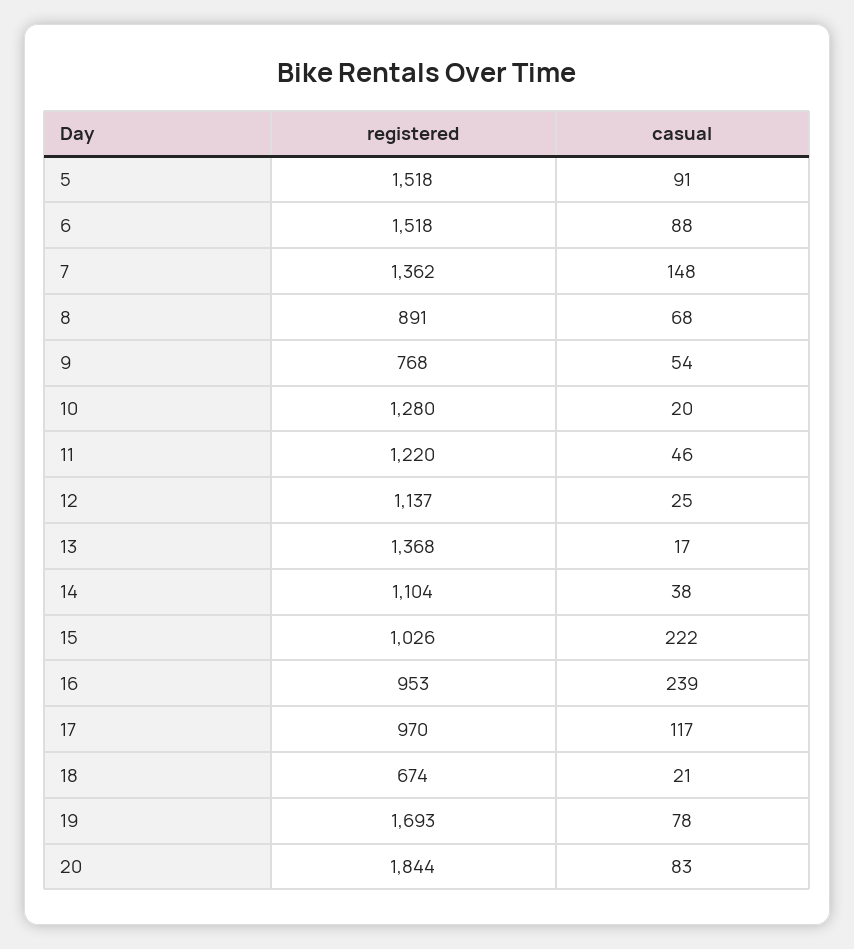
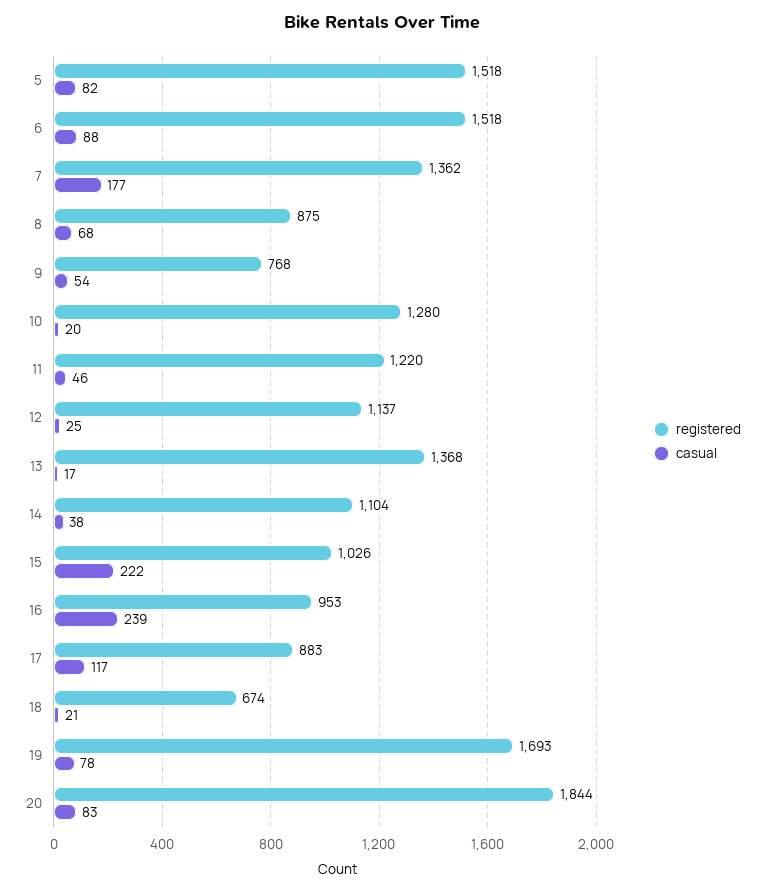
  {
    "registered": {
      "5": 1518,
      "6": 1518,
      "7": 1362,
-     "8": 891,
+     "8": 875,
      "9": 768,
      "10": 1280,
      "11": 1220,
      "12": 1137,
      "13": 1368,
      "14": 1104,
      "15": 1026,
      "16": 953,
-     "17": 970,
+     "17": 883,
      "18": 674,
      "19": 1693,
      "20": 1844
    },
    "casual": {
-     "5": 91,
+     "5": 82,
      "6": 88,
-     "7": 148,
+     "7": 177,
      "8": 68,
      "9": 54,
      "10": 20,
      "11": 46,
      "12": 25,
      "13": 17,
      "14": 38,
      "15": 222,
      "16": 239,
      "17": 117,
      "18": 21,
      "19": 78,
      "20": 83
    }
  }

